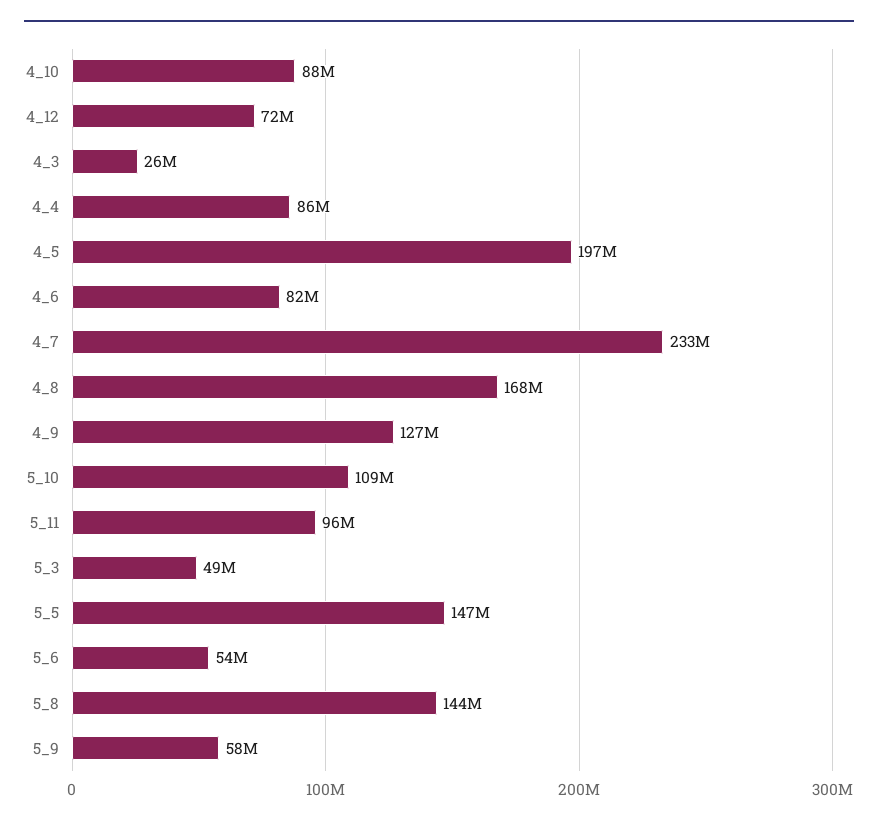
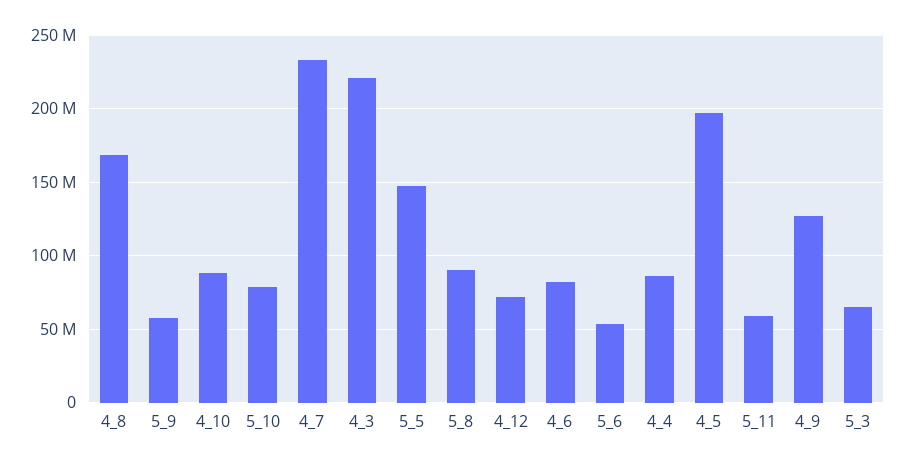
  {
    "4_10": 88000000,
    "4_12": 72000000,
-   "4_3": 26000000,
+   "4_3": 220000000,
    "4_4": 86000000,
    "4_5": 197000000,
    "4_6": 82000000,
    "4_7": 233000000,
    "4_8": 168000000,
    "4_9": 127000000,
-   "5_10": 109000000,
+   "5_10": 80000000,
-   "5_11": 96000000,
+   "5_11": 60000000,
-   "5_3": 49000000,
+   "5_3": 65000000,
    "5_5": 147000000,
    "5_6": 54000000,
-   "5_8": 144000000,
+   "5_8": 90000000,
    "5_9": 58000000
  }

